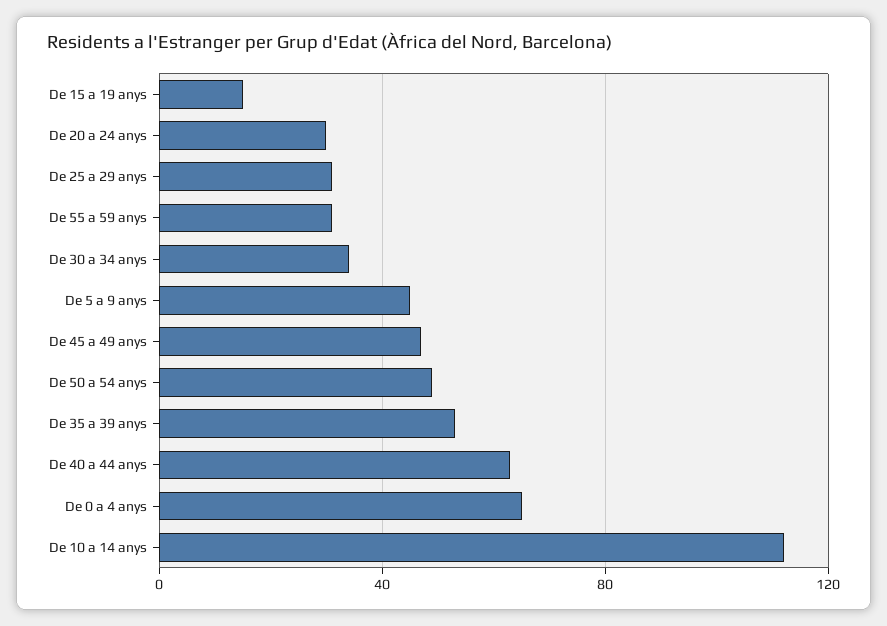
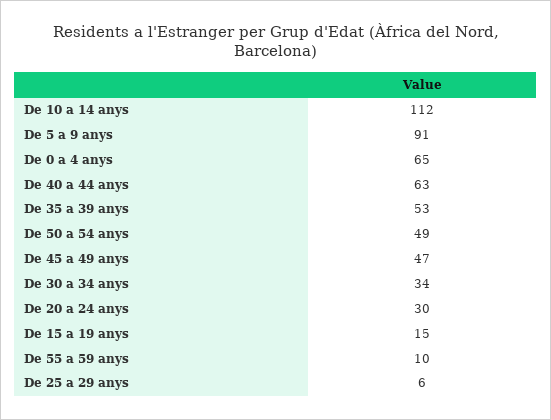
  {
    "De 15 a 19 anys": 15,
    "De 20 a 24 anys": 30,
-   "De 25 a 29 anys": 30,
+   "De 25 a 29 anys": 6,
-   "De 55 a 59 anys": 30,
+   "De 55 a 59 anys": 10,
    "De 30 a 34 anys": 34,
-   "De 5 a 9 anys": 45,
+   "De 5 a 9 anys": 91,
    "De 45 a 49 anys": 47,
    "De 50 a 54 anys": 49,
    "De 35 a 39 anys": 53,
    "De 40 a 44 anys": 63,
    "De 0 a 4 anys": 65,
    "De 10 a 14 anys": 112
  }

